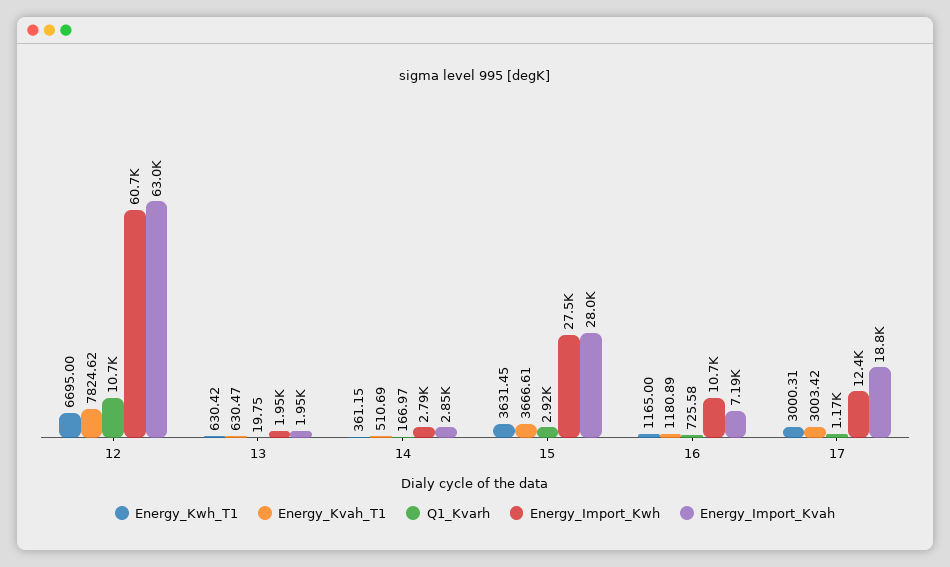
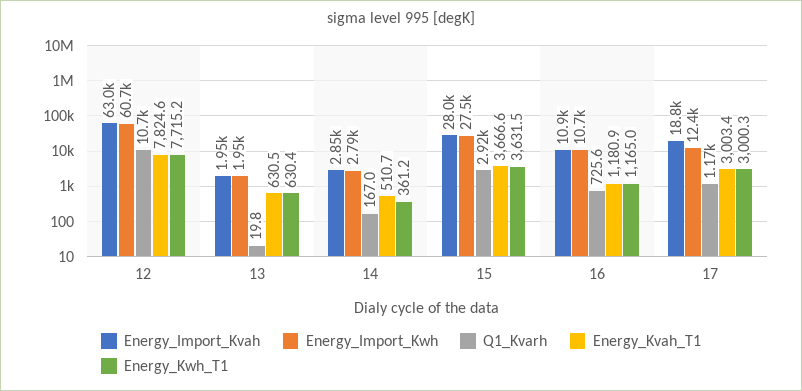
  {
    "Energy_Kwh_T1": {
-     "12": 6695,
+     "12": 7715.2,
      "13": 630.42,
      "14": 361.15,
      "15": 3631.45,
      "16": 1165,
      "17": 3000.31
    },
    "Energy_Kvah_T1": {
      "12": 7824.62,
      "13": 630.47,
      "14": 510.69,
      "15": 3666.61,
      "16": 1180.89,
      "17": 3003.42
    },
    "Q1_Kvarh": {
      "12": 10700,
      "13": 19.75,
      "14": 166.97,
      "15": 2920,
      "16": 725.58,
      "17": 1170
    },
    "Energy_Import_Kwh": {
      "12": 60700,
      "13": 1950,
      "14": 2790,
      "15": 27500,
      "16": 10700,
      "17": 12400
    },
    "Energy_Import_Kvah": {
      "12": 63000,
      "13": 1950,
      "14": 2850,
      "15": 28000,
-     "16": 7190,
+     "16": 10900,
      "17": 18800
    }
  }

